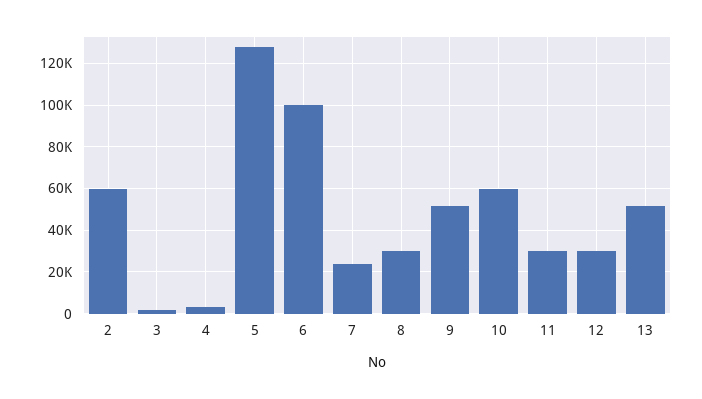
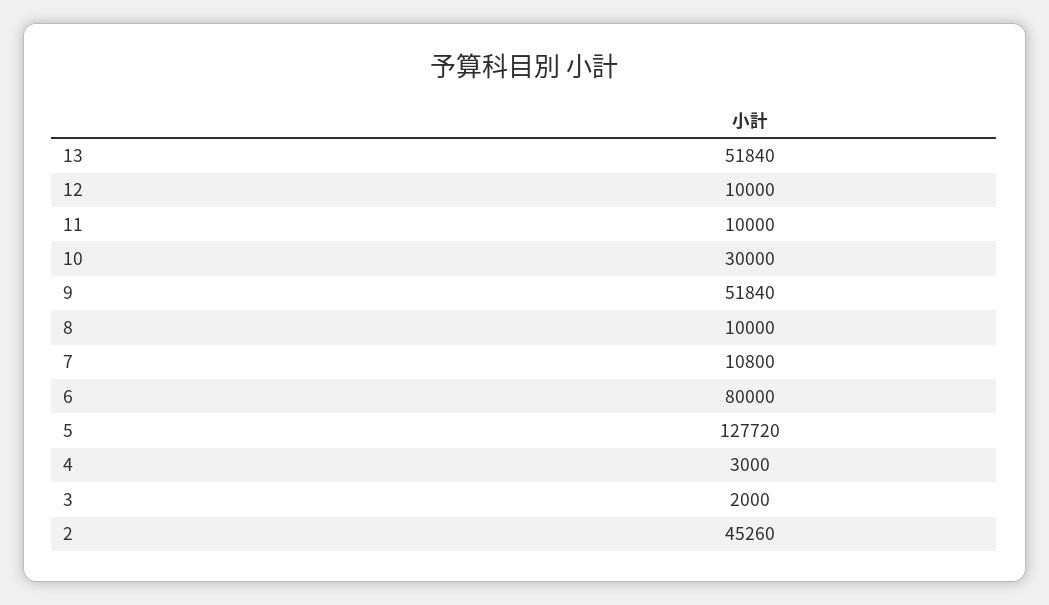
  {
-   "2": 60000,
+   "2": 45260,
    "3": 2000,
    "4": 3000,
    "5": 127720,
-   "6": 100000,
+   "6": 80000,
-   "7": 25000,
+   "7": 10800,
-   "8": 30000,
+   "8": 10000,
    "9": 51840,
-   "10": 60000,
+   "10": 30000,
-   "11": 30000,
+   "11": 10000,
-   "12": 30000,
+   "12": 10000,
    "13": 51840
  }

